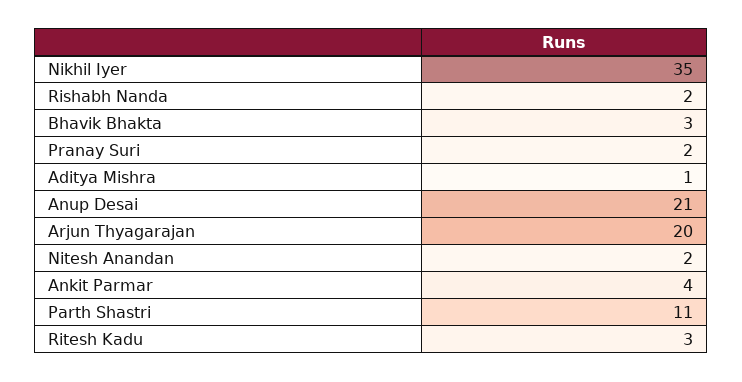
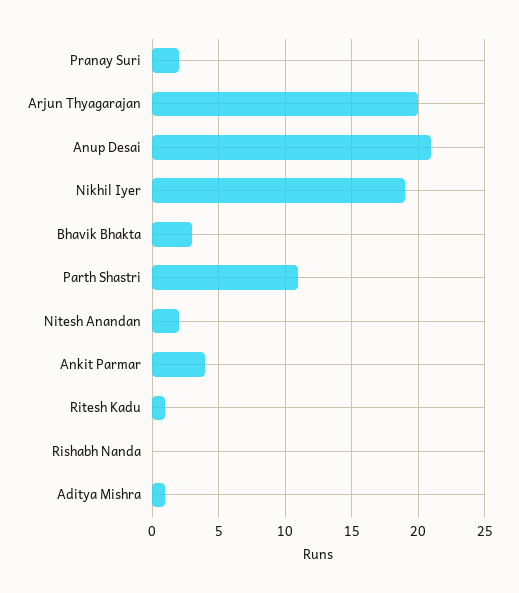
  {
-   "Nikhil Iyer": 35,
+   "Nikhil Iyer": 19,
-   "Rishabh Nanda": 2,
+   "Rishabh Nanda": 0,
    "Bhavik Bhakta": 3,
    "Pranay Suri": 2,
    "Aditya Mishra": 1,
    "Anup Desai": 21,
    "Arjun Thyagarajan": 20,
    "Nitesh Anandan": 2,
    "Ankit Parmar": 4,
    "Parth Shastri": 11,
-   "Ritesh Kadu": 3
+   "Ritesh Kadu": 1
  }

